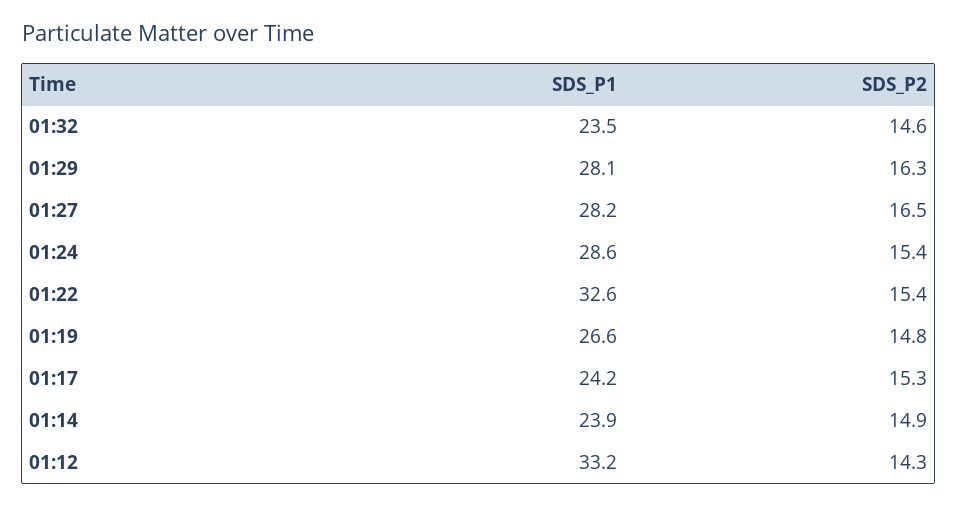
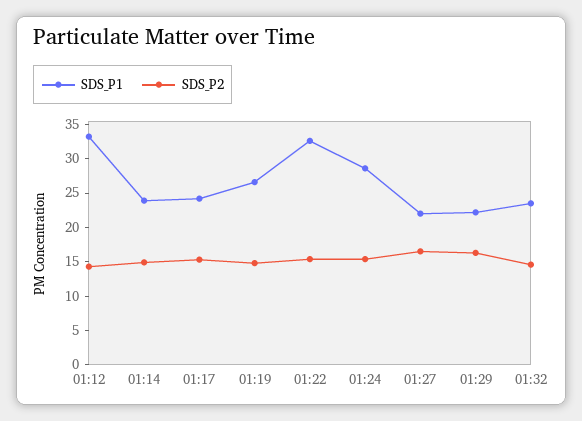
  {
    "SDS_P1": {
      "01:32": 23.5,
-     "01:29": 28.1,
+     "01:29": 22.5,
-     "01:27": 28.2,
+     "01:27": 22.5,
      "01:24": 28.6,
      "01:22": 32.6,
      "01:19": 26.6,
      "01:17": 24.2,
      "01:14": 23.9,
      "01:12": 33.2
    },
    "SDS_P2": {
      "01:32": 14.6,
      "01:29": 16.3,
      "01:27": 16.5,
      "01:24": 15.4,
      "01:22": 15.4,
      "01:19": 14.8,
      "01:17": 15.3,
      "01:14": 14.9,
      "01:12": 14.3
    }
  }

